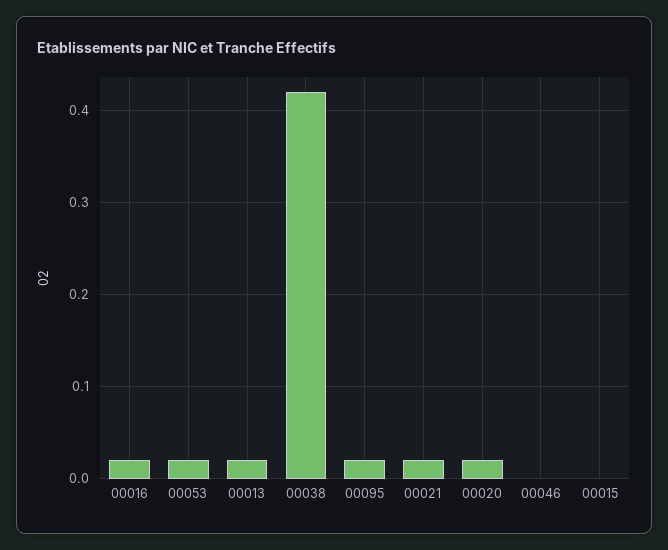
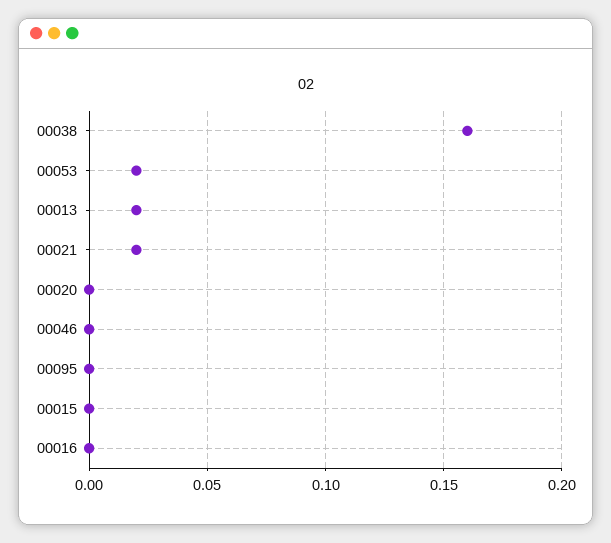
  {
-   "00016": 0.02,
+   "00016": 0,
    "00053": 0.02,
    "00013": 0.02,
-   "00038": 0.42,
+   "00038": 0.16,
-   "00095": 0.02,
+   "00095": 0,
    "00021": 0.02,
-   "00020": 0.02,
+   "00020": 0,
    "00046": 0,
    "00015": 0
  }

